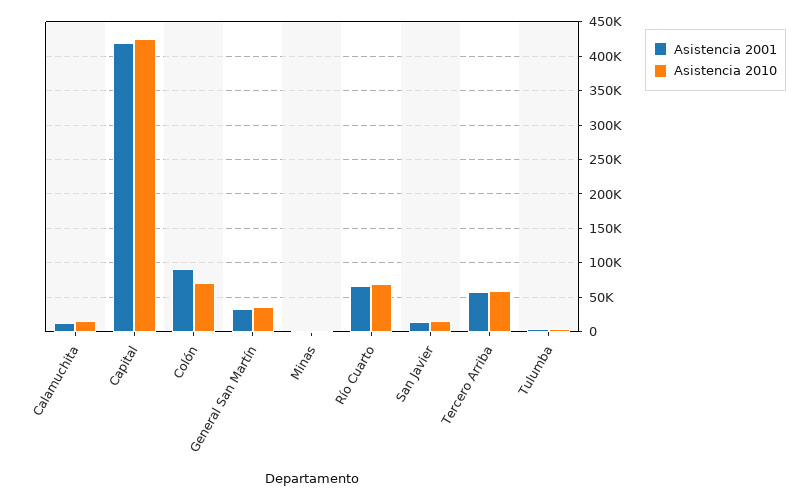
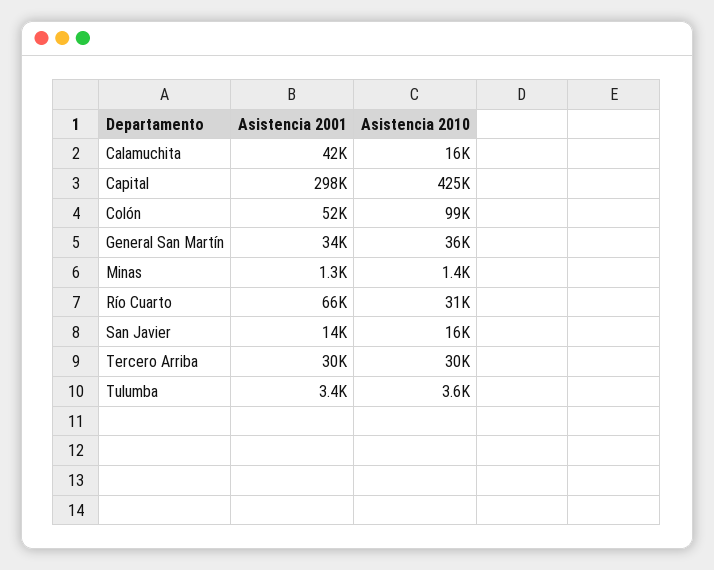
  {
    "Asistencia 2001": {
-     "Calamuchita": 10000,
+     "Calamuchita": 42000,
-     "Capital": 420000,
+     "Capital": 298000,
-     "Colón": 90000,
+     "Colón": 52000,
      "General San Martín": 34000,
      "Minas": 1300,
      "Río Cuarto": 66000,
      "San Javier": 14000,
-     "Tercero Arriba": 60000,
+     "Tercero Arriba": 30000,
      "Tulumba": 3400
    },
    "Asistencia 2010": {
      "Calamuchita": 16000,
      "Capital": 425000,
-     "Colón": 70000,
+     "Colón": 99000,
      "General San Martín": 36000,
      "Minas": 1400,
-     "Río Cuarto": 70000,
+     "Río Cuarto": 31000,
      "San Javier": 16000,
-     "Tercero Arriba": 60000,
+     "Tercero Arriba": 30000,
      "Tulumba": 3600
    }
  }

